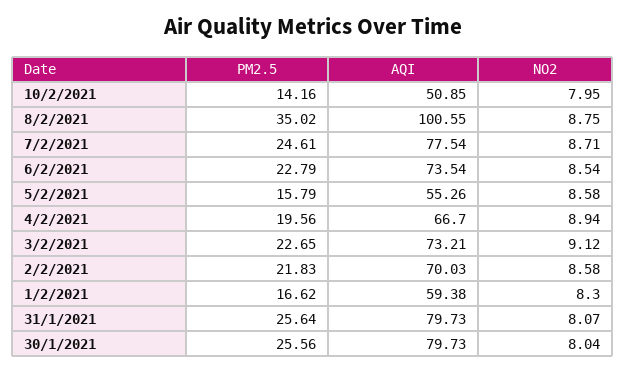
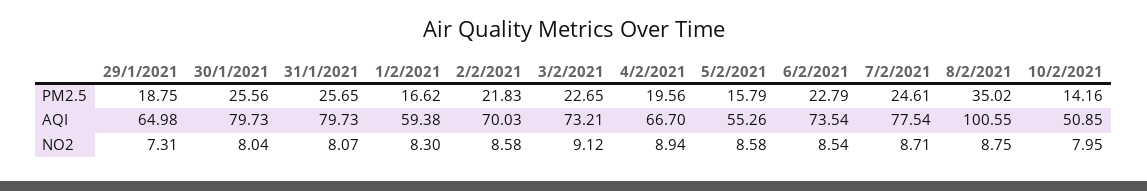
  {
    "PM2.5": {
      "10/2/2021": 14.16,
      "8/2/2021": 35.02,
      "7/2/2021": 24.61,
      "6/2/2021": 22.79,
      "5/2/2021": 15.79,
      "4/2/2021": 19.56,
      "3/2/2021": 22.65,
      "2/2/2021": 21.83,
      "1/2/2021": 16.62,
-     "31/1/2021": 25.64,
+     "31/1/2021": 25.65,
-     "30/1/2021": 25.56
+     "30/1/2021": 25.56,
+     "29/1/2021": 18.75
    },
    "AQI": {
      "10/2/2021": 50.85,
      "8/2/2021": 100.55,
      "7/2/2021": 77.54,
      "6/2/2021": 73.54,
      "5/2/2021": 55.26,
      "4/2/2021": 66.7,
      "3/2/2021": 73.21,
      "2/2/2021": 70.03,
      "1/2/2021": 59.38,
      "31/1/2021": 79.73,
-     "30/1/2021": 79.73
+     "30/1/2021": 79.73,
+     "29/1/2021": 64.98
    },
    "NO2": {
      "10/2/2021": 7.95,
      "8/2/2021": 8.75,
      "7/2/2021": 8.71,
      "6/2/2021": 8.54,
      "5/2/2021": 8.58,
      "4/2/2021": 8.94,
      "3/2/2021": 9.12,
      "2/2/2021": 8.58,
      "1/2/2021": 8.3,
      "31/1/2021": 8.07,
-     "30/1/2021": 8.04
+     "30/1/2021": 8.04,
+     "29/1/2021": 7.31
    }
  }

